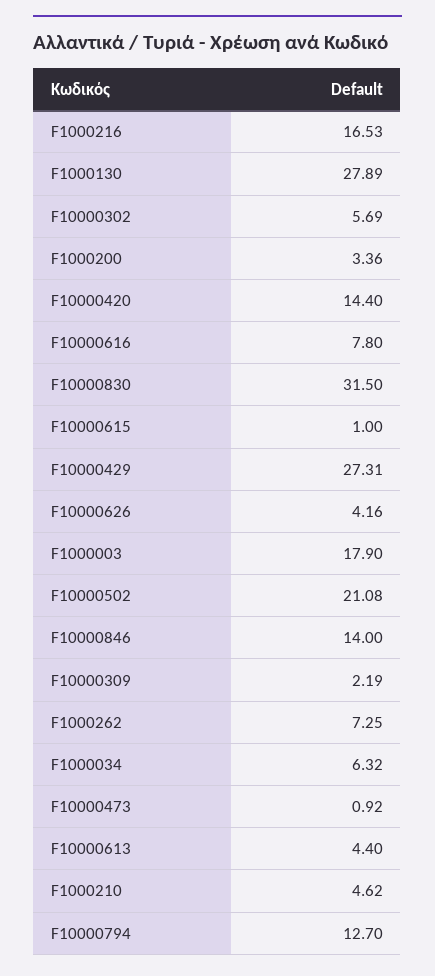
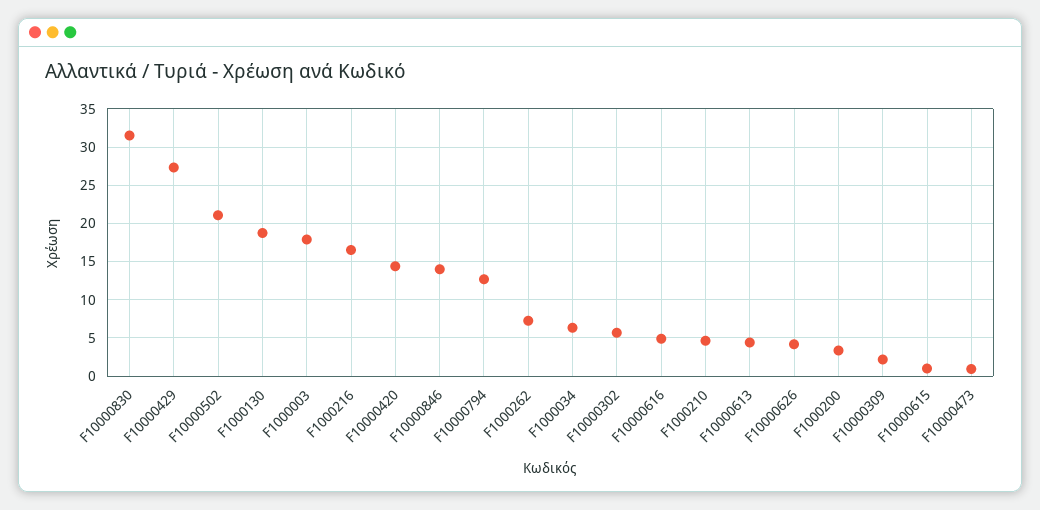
  {
    "F1000216": 16.53,
-   "F1000130": 27.89,
+   "F1000130": 19,
    "F10000302": 5.69,
    "F1000200": 3.36,
    "F10000420": 14.4,
-   "F10000616": 7.8,
+   "F10000616": 5,
    "F10000830": 31.5,
    "F10000615": 1,
    "F10000429": 27.31,
    "F10000626": 4.16,
    "F1000003": 17.9,
    "F10000502": 21.08,
    "F10000846": 14,
    "F10000309": 2.19,
    "F1000262": 7.25,
    "F1000034": 6.32,
    "F10000473": 0.92,
    "F10000613": 4.4,
    "F1000210": 4.62,
    "F10000794": 12.7
  }

